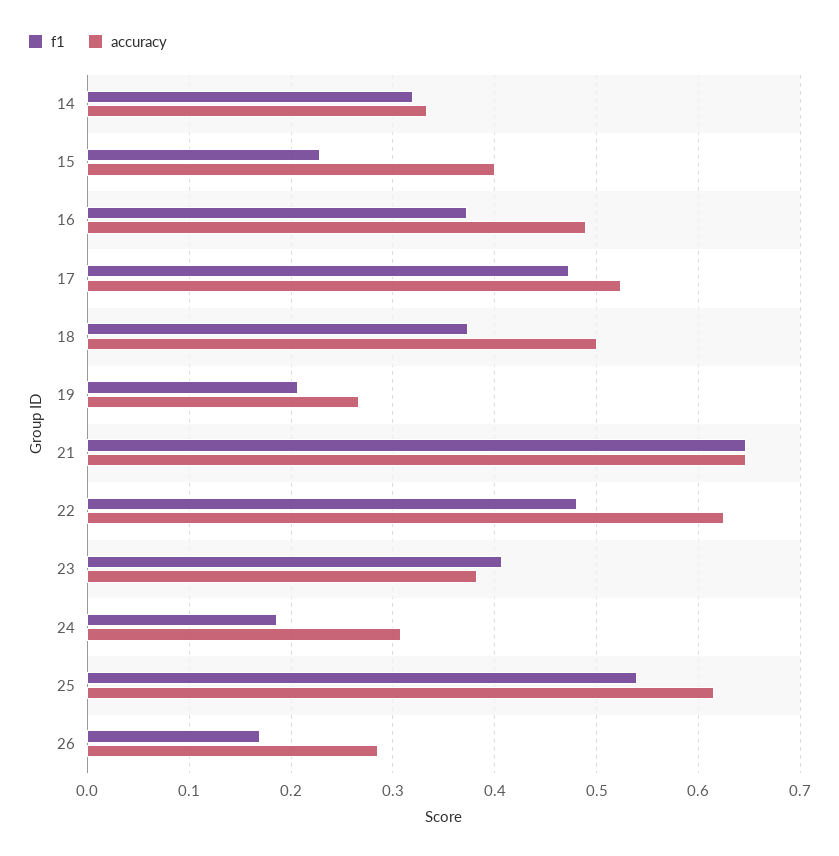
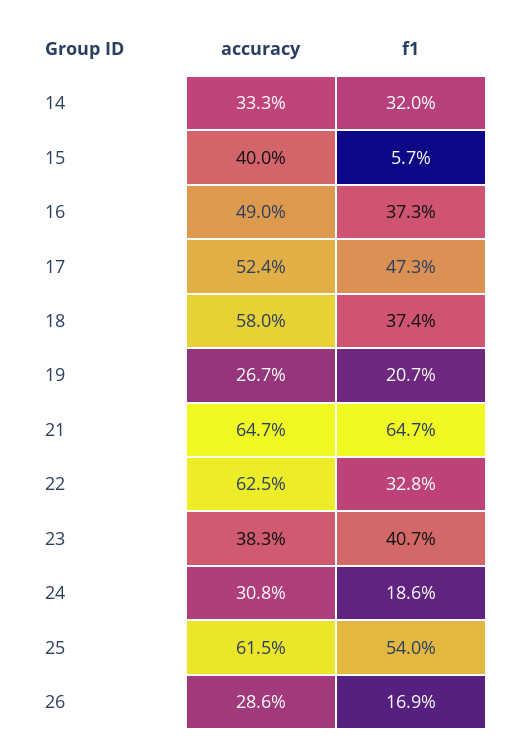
  {
    "f1": {
      "14": 0.32,
-     "15": 0.23,
+     "15": 0.057,
      "16": 0.373,
      "17": 0.473,
      "18": 0.374,
      "19": 0.207,
      "21": 0.647,
-     "22": 0.48,
+     "22": 0.328,
      "23": 0.407,
      "24": 0.186,
      "25": 0.54,
      "26": 0.169
    },
    "accuracy": {
      "14": 0.333,
      "15": 0.4,
      "16": 0.49,
      "17": 0.524,
-     "18": 0.5,
+     "18": 0.58,
      "19": 0.267,
      "21": 0.647,
      "22": 0.625,
      "23": 0.383,
      "24": 0.308,
      "25": 0.615,
      "26": 0.286
    }
  }

